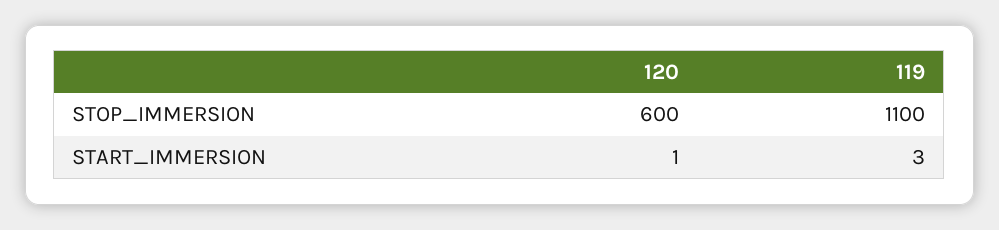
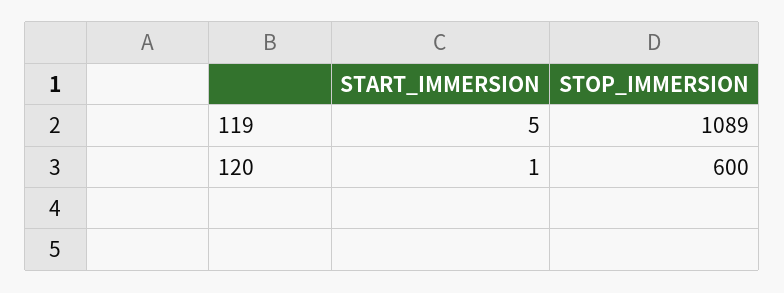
  {
    "120": {
      "STOP_IMMERSION": 600,
      "START_IMMERSION": 1
    },
    "119": {
-     "STOP_IMMERSION": 1100,
+     "STOP_IMMERSION": 1089,
-     "START_IMMERSION": 3
+     "START_IMMERSION": 5
    }
  }

